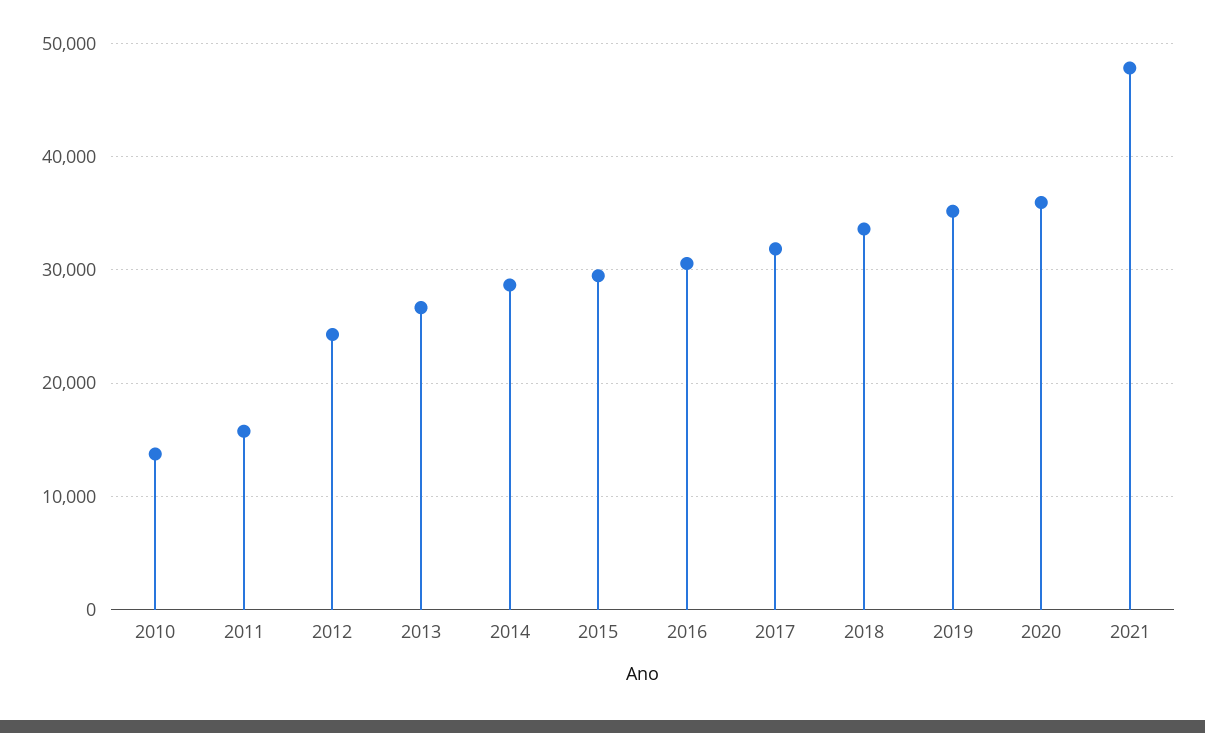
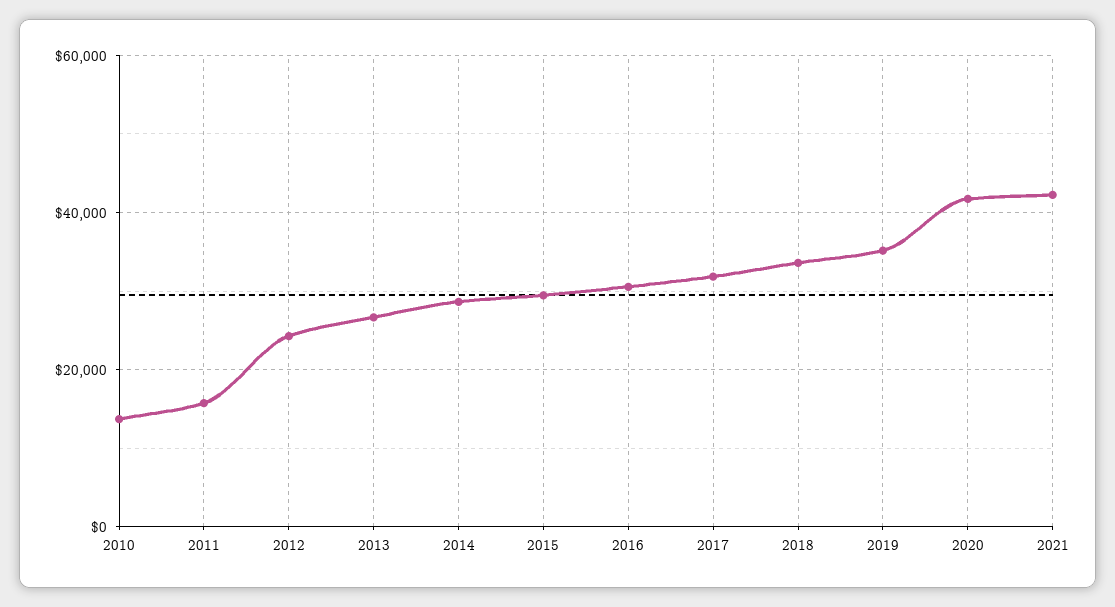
  {
    "2010": 14000,
    "2011": 16000,
    "2012": 24000,
    "2013": 27000,
    "2014": 29000,
    "2015": 29000,
    "2016": 31000,
    "2017": 32000,
    "2018": 34000,
    "2019": 35000,
-   "2020": 36000,
+   "2020": 42000,
-   "2021": 48000
+   "2021": 42000
  }

